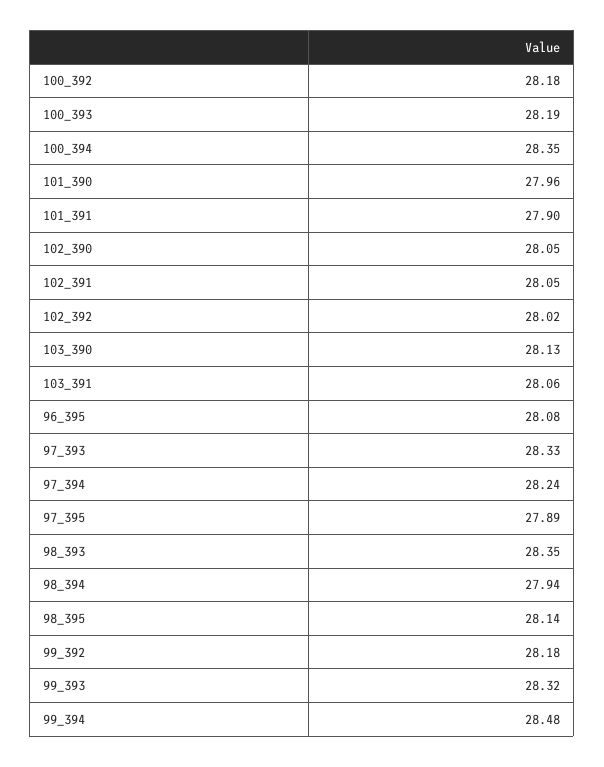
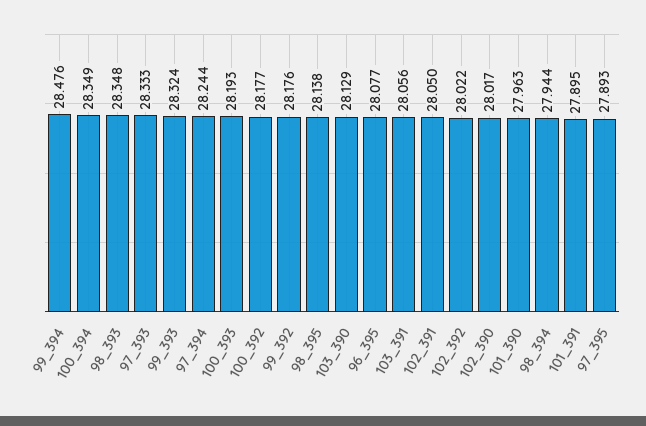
  {
    "100_392": 28.177,
    "100_393": 28.193,
    "100_394": 28.349,
    "101_390": 27.963,
    "101_391": 27.895,
-   "102_390": 28.05,
+   "102_390": 28.017,
    "102_391": 28.05,
    "102_392": 28.022,
    "103_390": 28.129,
    "103_391": 28.056,
    "96_395": 28.077,
    "97_393": 28.333,
    "97_394": 28.244,
    "97_395": 27.893,
    "98_393": 28.348,
    "98_394": 27.944,
    "98_395": 28.138,
    "99_392": 28.176,
    "99_393": 28.324,
    "99_394": 28.476
  }

